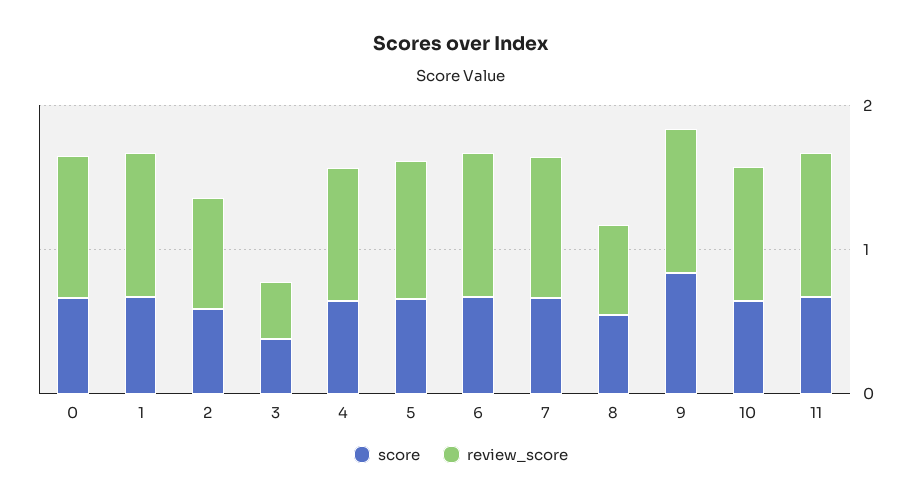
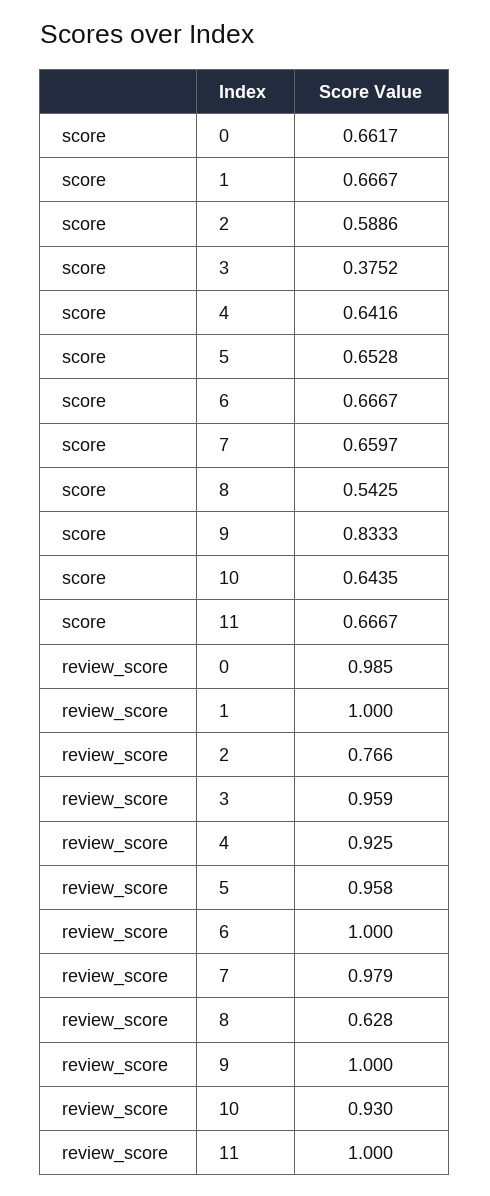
  {
    "score": {
      "0": 0.6617,
      "1": 0.6667,
      "2": 0.5886,
      "3": 0.3752,
      "4": 0.6416,
      "5": 0.6528,
      "6": 0.6667,
      "7": 0.6597,
      "8": 0.5425,
      "9": 0.8333,
      "10": 0.6435,
      "11": 0.6667
    },
    "review_score": {
      "0": 0.985,
      "1": 1,
      "2": 0.766,
-     "3": 0.4,
+     "3": 0.959,
      "4": 0.925,
      "5": 0.958,
      "6": 1,
      "7": 0.979,
      "8": 0.628,
      "9": 1,
      "10": 0.93,
      "11": 1
    }
  }

